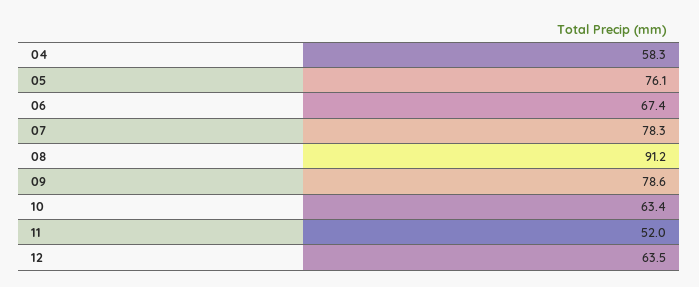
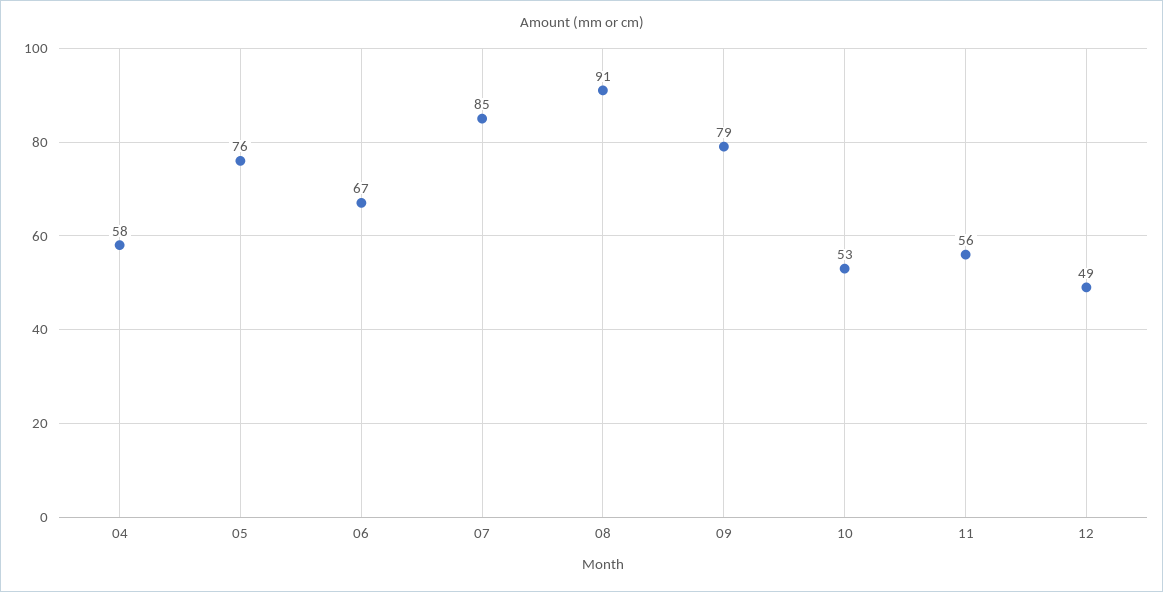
  {
    "04": 58.3,
    "05": 76.1,
    "06": 67.4,
-   "07": 78.3,
+   "07": 85,
    "08": 91.2,
    "09": 78.6,
-   "10": 63.4,
+   "10": 53,
-   "11": 52,
+   "11": 56,
-   "12": 63.5
+   "12": 49
  }

